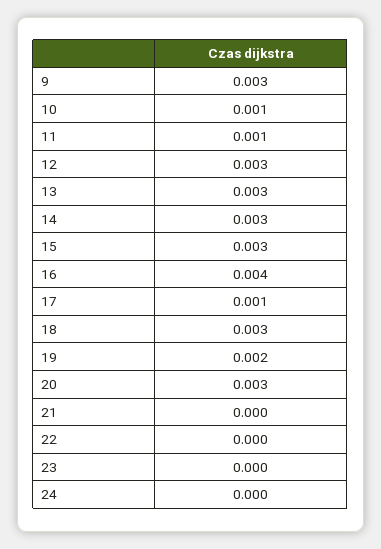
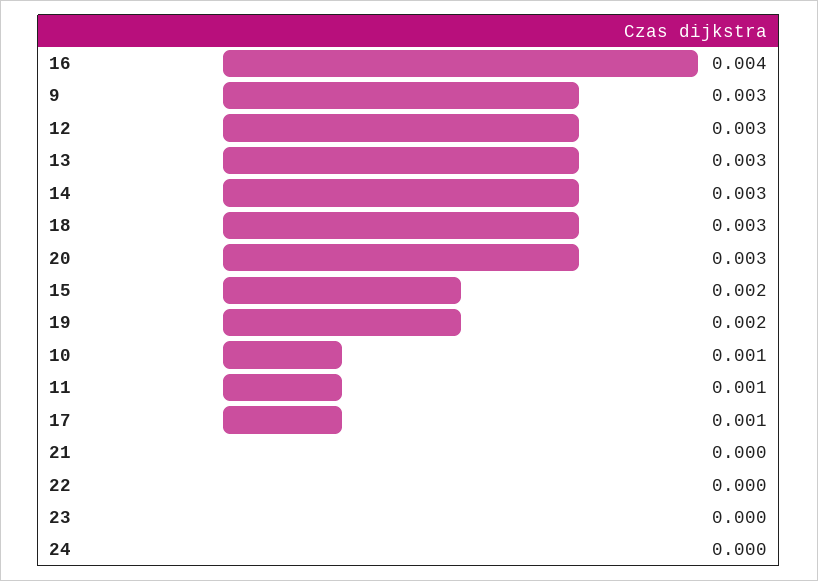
  {
    "9": 0.003,
    "10": 0.001,
    "11": 0.001,
    "12": 0.003,
    "13": 0.003,
    "14": 0.003,
-   "15": 0.003,
+   "15": 0.002,
    "16": 0.004,
    "17": 0.001,
    "18": 0.003,
    "19": 0.002,
    "20": 0.003,
    "21": 0,
    "22": 0,
    "23": 0,
    "24": 0
  }

